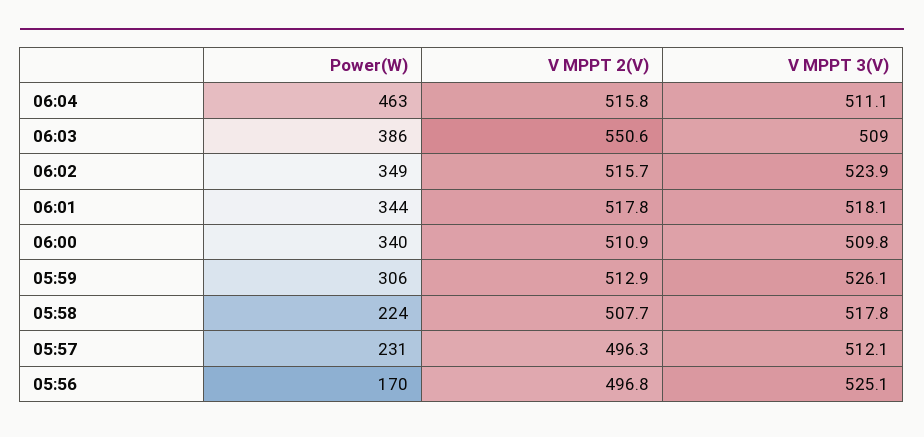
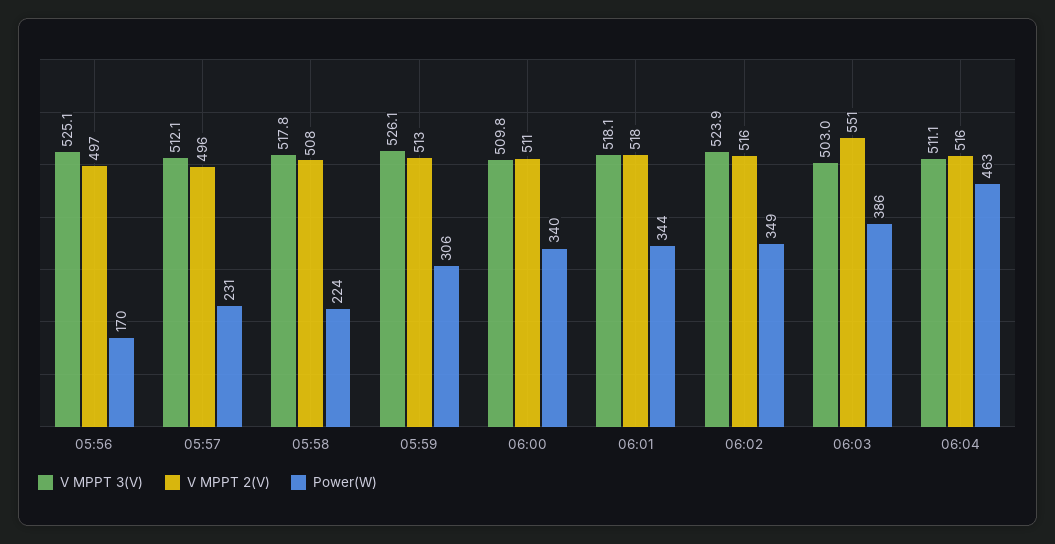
  {
    "Power(W)": {
      "06:04": 463,
      "06:03": 386,
      "06:02": 349,
      "06:01": 344,
      "06:00": 340,
      "05:59": 306,
      "05:58": 224,
      "05:57": 231,
      "05:56": 170
    },
    "V MPPT 2(V)": {
      "06:04": 515.8,
      "06:03": 550.6,
      "06:02": 515.7,
      "06:01": 517.8,
      "06:00": 510.9,
      "05:59": 512.9,
      "05:58": 507.7,
      "05:57": 496.3,
      "05:56": 496.8
    },
    "V MPPT 3(V)": {
      "06:04": 511.1,
-     "06:03": 509,
+     "06:03": 503,
      "06:02": 523.9,
      "06:01": 518.1,
      "06:00": 509.8,
      "05:59": 526.1,
      "05:58": 517.8,
      "05:57": 512.1,
      "05:56": 525.1
    }
  }

